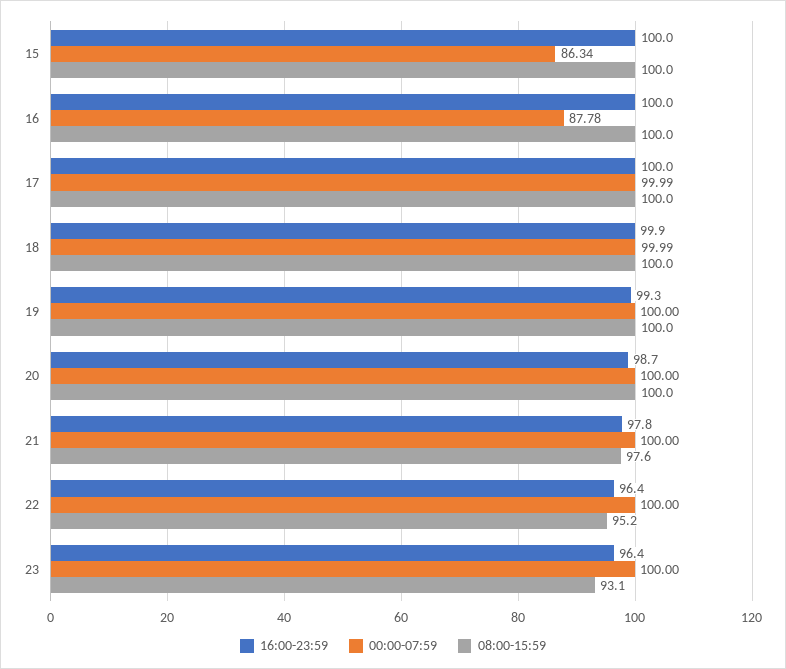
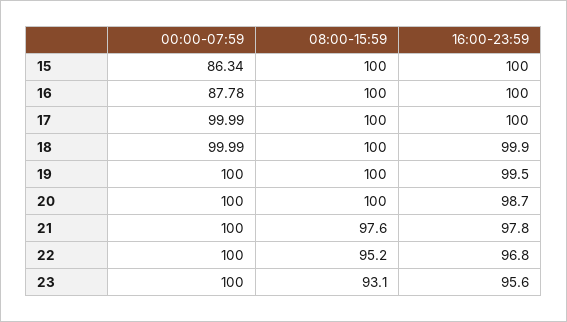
  {
    "16:00-23:59": {
      "15": 100,
      "16": 100,
      "17": 100,
      "18": 99.9,
-     "19": 99.3,
+     "19": 99.5,
      "20": 98.7,
      "21": 97.8,
-     "22": 96.4,
+     "22": 96.8,
-     "23": 96.4
+     "23": 95.6
    },
    "00:00-07:59": {
      "15": 86.34,
      "16": 87.78,
      "17": 99.99,
      "18": 99.99,
      "19": 100,
      "20": 100,
      "21": 100,
      "22": 100,
      "23": 100
    },
    "08:00-15:59": {
      "15": 100,
      "16": 100,
      "17": 100,
      "18": 100,
      "19": 100,
      "20": 100,
      "21": 97.6,
      "22": 95.2,
      "23": 93.1
    }
  }

